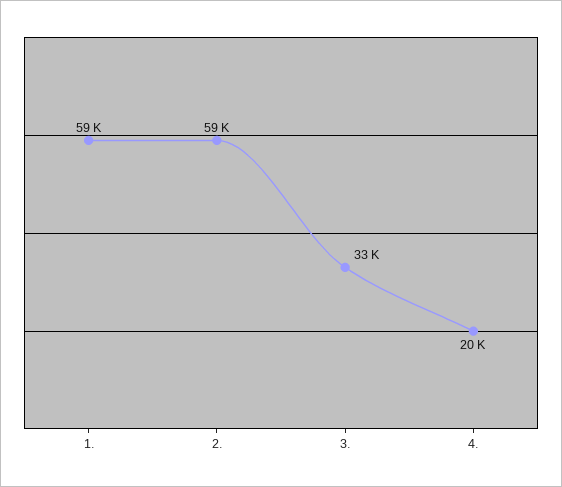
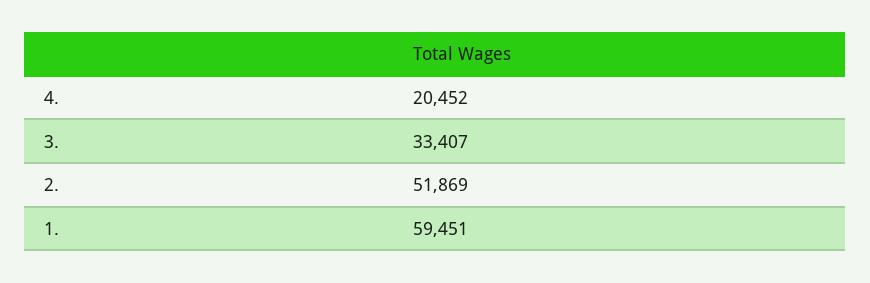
  {
    "1.": 59451,
-   "2.": 59000,
+   "2.": 51869,
    "3.": 33407,
    "4.": 20452
  }

